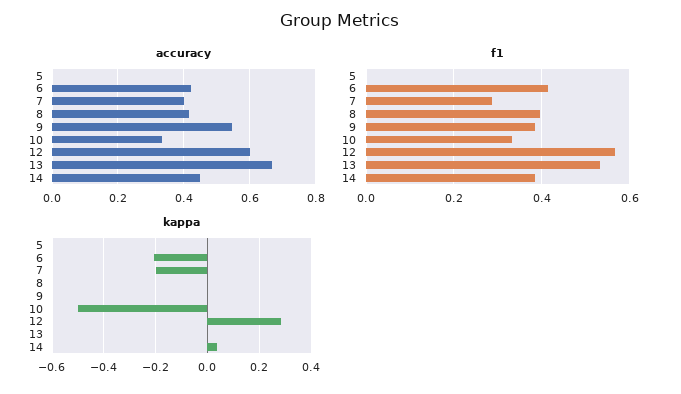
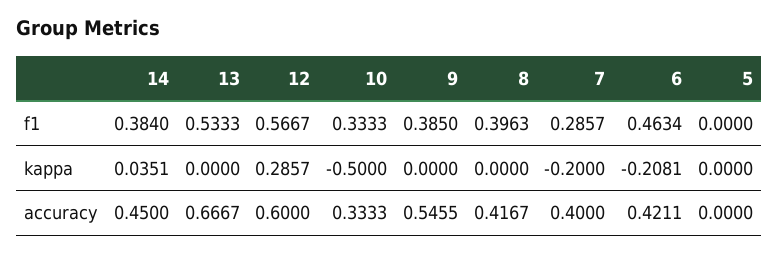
  {
    "accuracy": {
      "5": 0,
      "6": 0.4211,
      "7": 0.4,
      "8": 0.4167,
      "9": 0.5455,
      "10": 0.3333,
      "12": 0.6,
      "13": 0.6667,
      "14": 0.45
    },
    "f1": {
      "5": 0,
-     "6": 0.42,
+     "6": 0.4634,
      "7": 0.2857,
      "8": 0.3963,
      "9": 0.385,
      "10": 0.3333,
      "12": 0.5667,
      "13": 0.5333,
      "14": 0.384
    },
    "kappa": {
      "5": 0,
      "6": -0.2081,
      "7": -0.2,
      "8": 0,
      "9": 0,
      "10": -0.5,
      "12": 0.2857,
      "13": 0,
      "14": 0.0351
    }
  }

